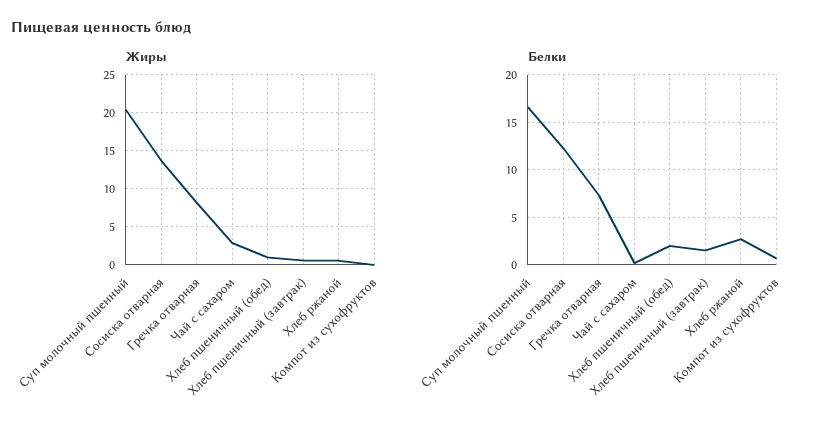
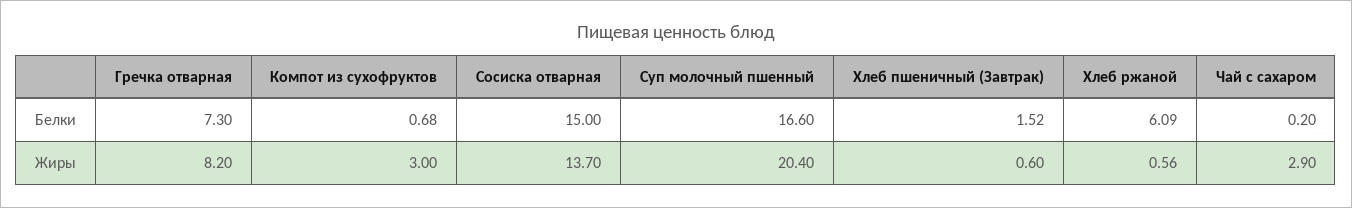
  {
    "Жиры": {
      "Суп молочный пшенный": 20.4,
      "Сосиска отварная": 13.7,
      "Гречка отварная": 8.2,
      "Чай с сахаром": 2.9,
-     "Хлеб пшеничный (обед)": 1,
      "Хлеб пшеничный (завтрак)": 0.6,
      "Хлеб ржаной": 0.56,
-     "Компот из сухофруктов": 0
+     "Компот из сухофруктов": 3
    },
    "Белки": {
      "Суп молочный пшенный": 16.6,
-     "Сосиска отварная": 12,
+     "Сосиска отварная": 15,
      "Гречка отварная": 7.3,
      "Чай с сахаром": 0.2,
-     "Хлеб пшеничный (обед)": 2,
      "Хлеб пшеничный (завтрак)": 1.52,
-     "Хлеб ржаной": 3,
+     "Хлеб ржаной": 6.09,
      "Компот из сухофруктов": 0.68
    }
  }

